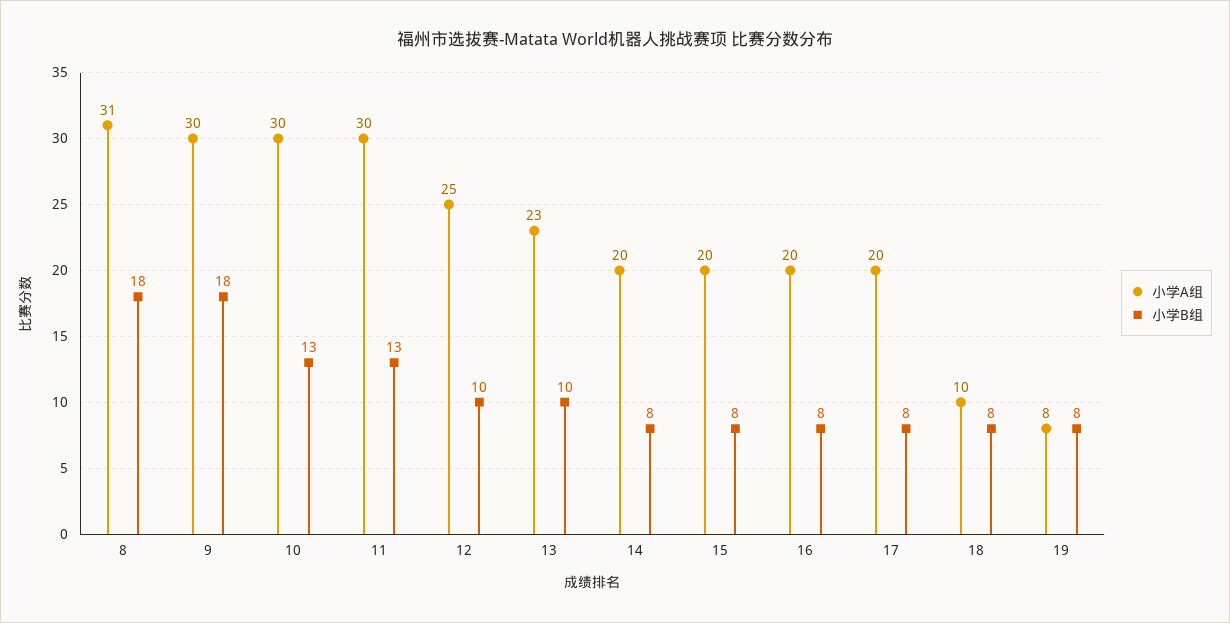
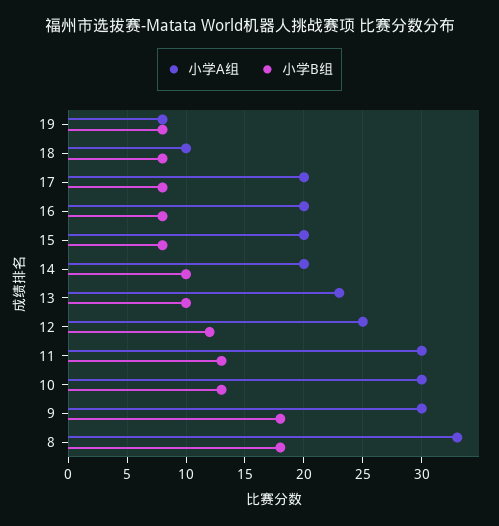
  {
    "小学A组": {
-     "8": 31,
+     "8": 33,
      "9": 30,
      "10": 30,
      "11": 30,
      "12": 25,
      "13": 23,
      "14": 20,
      "15": 20,
      "16": 20,
      "17": 20,
      "18": 10,
      "19": 8
    },
    "小学B组": {
      "8": 18,
      "9": 18,
      "10": 13,
      "11": 13,
-     "12": 10,
+     "12": 12,
      "13": 10,
-     "14": 8,
+     "14": 10,
      "15": 8,
      "16": 8,
      "17": 8,
      "18": 8,
      "19": 8
    }
  }

